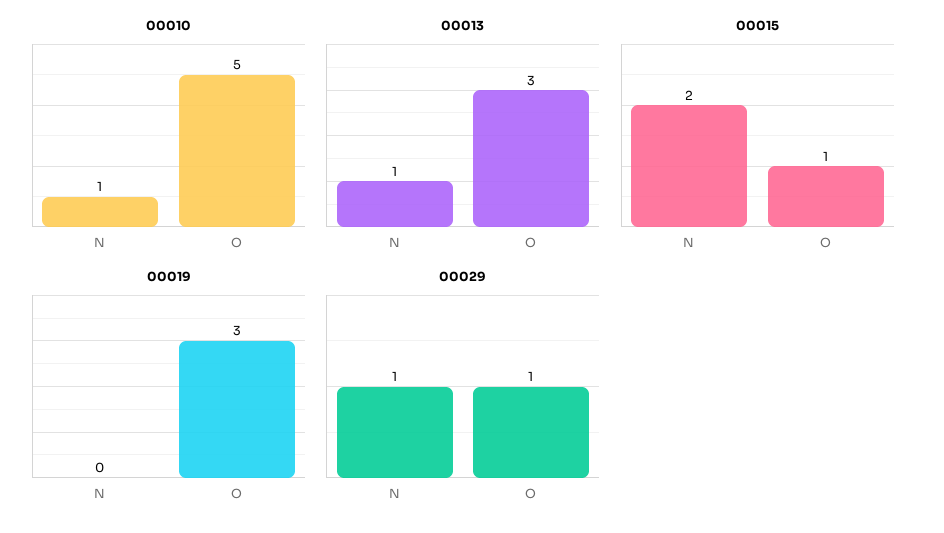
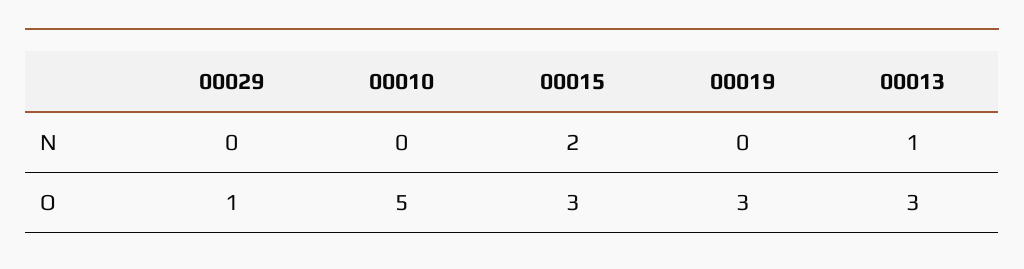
  {
    "00010": {
-     "N": 1,
+     "N": 0,
      "O": 5
    },
    "00013": {
      "N": 1,
      "O": 3
    },
    "00015": {
      "N": 2,
-     "O": 1
+     "O": 3
    },
    "00019": {
      "N": 0,
      "O": 3
    },
    "00029": {
-     "N": 1,
+     "N": 0,
      "O": 1
    }
  }

